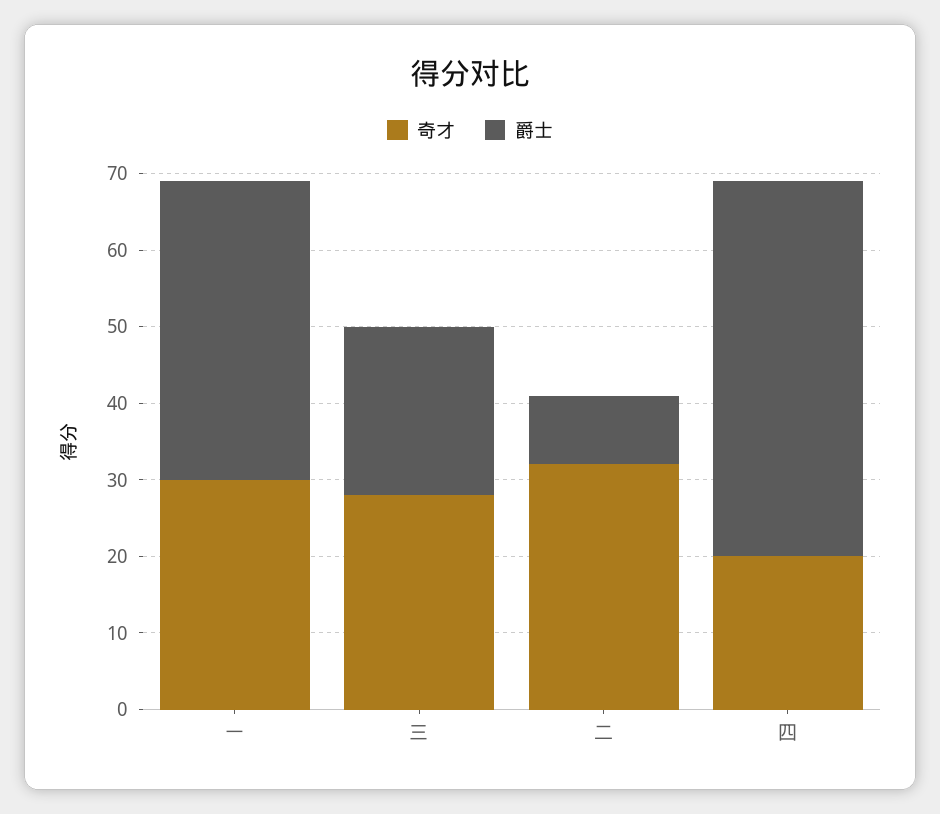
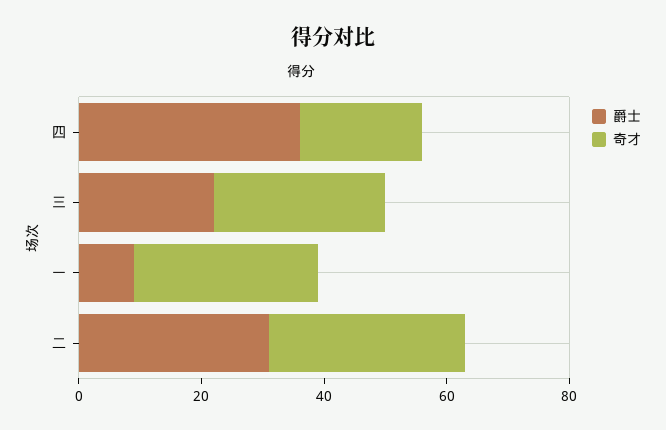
  {
    "奇才": {
      "一": 30,
      "三": 30,
      "二": 30,
      "四": 20
    },
    "爵士": {
-     "一": 40,
+     "一": 10,
      "三": 20,
-     "二": 10,
+     "二": 30,
-     "四": 50
+     "四": 35
    }
  }

